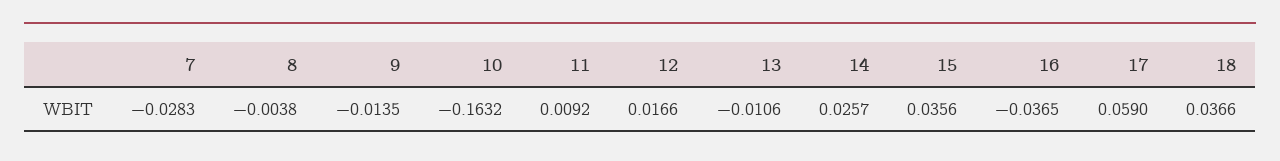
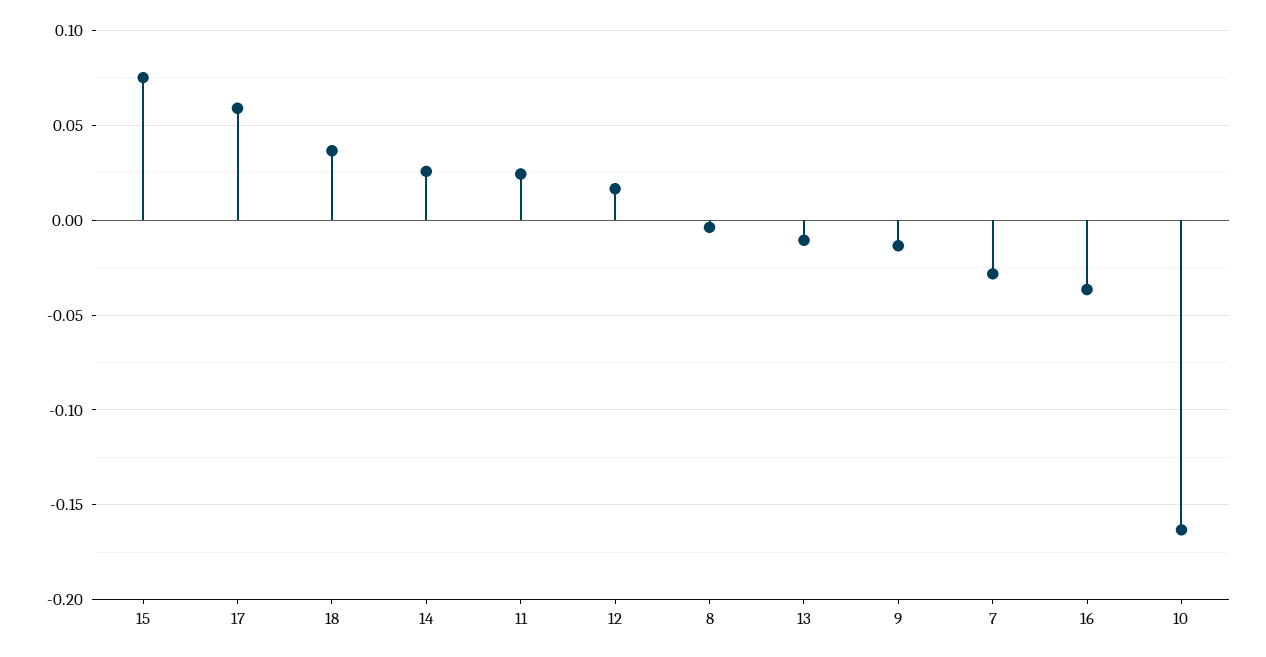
  {
    "7": -0.0283,
    "8": -0.0038,
    "9": -0.0135,
    "10": -0.1632,
-   "11": 0.0092,
+   "11": 0.025,
    "12": 0.0166,
    "13": -0.0106,
    "14": 0.0257,
-   "15": 0.0356,
+   "15": 0.075,
    "16": -0.0365,
    "17": 0.059,
    "18": 0.0366
  }

